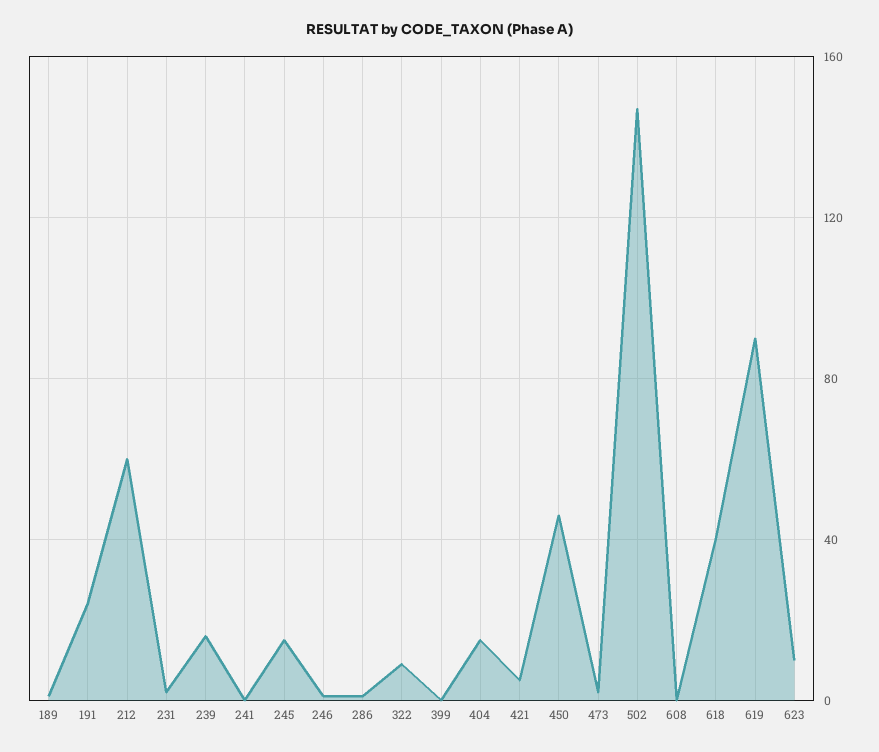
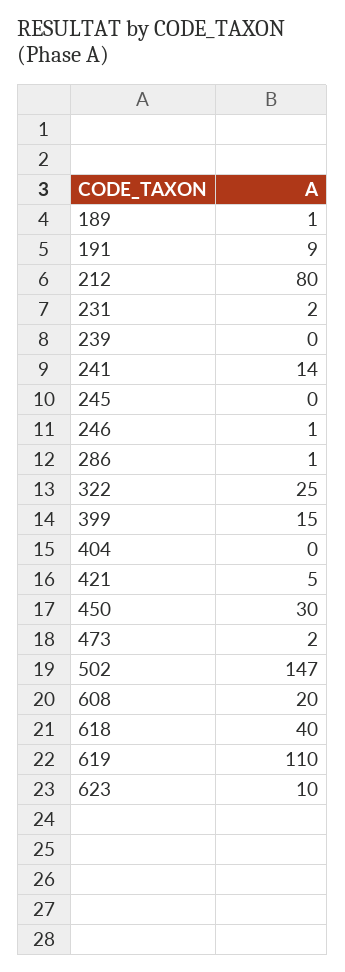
  {
    "189": 1,
-   "191": 25,
+   "191": 9,
-   "212": 60,
+   "212": 80,
    "231": 2,
-   "239": 15,
+   "239": 0,
-   "241": 0,
+   "241": 14,
-   "245": 15,
+   "245": 0,
    "246": 1,
    "286": 1,
-   "322": 10,
+   "322": 25,
-   "399": 0,
+   "399": 15,
-   "404": 15,
+   "404": 0,
    "421": 5,
-   "450": 45,
+   "450": 30,
    "473": 2,
    "502": 147,
-   "608": 0,
+   "608": 20,
    "618": 40,
-   "619": 90,
+   "619": 110,
    "623": 10
  }

